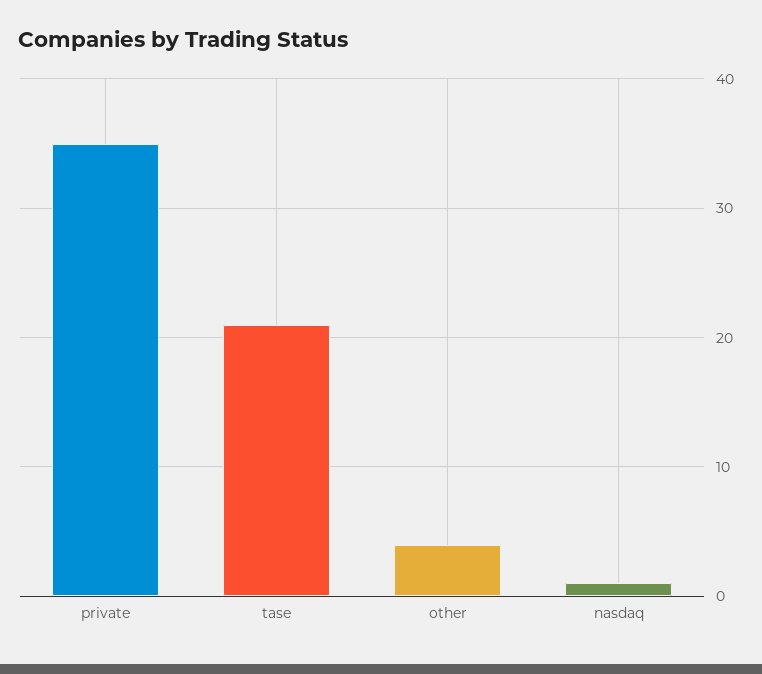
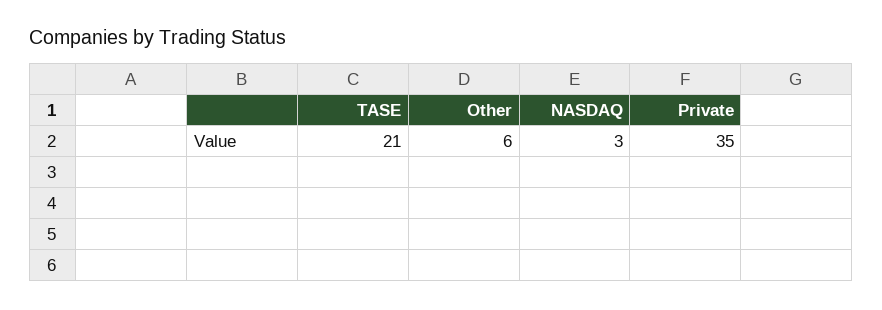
  {
    "private": 35,
    "tase": 21,
-   "other": 4,
+   "other": 6,
-   "nasdaq": 1
+   "nasdaq": 3
  }

